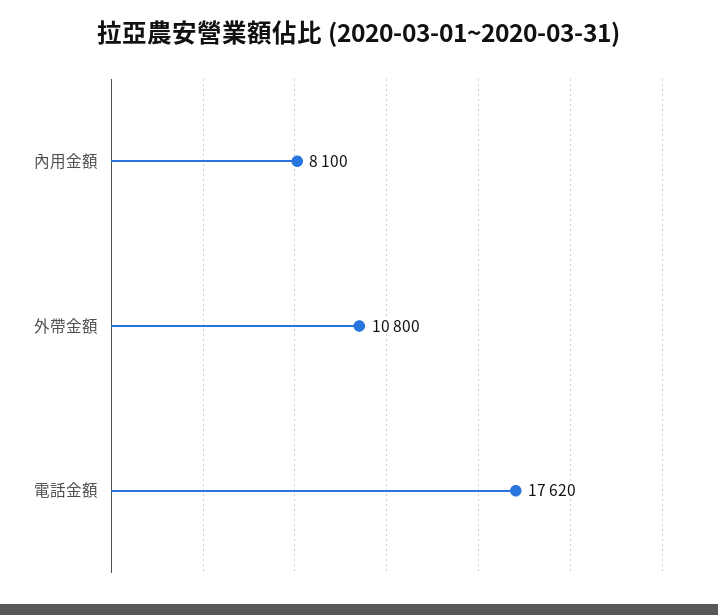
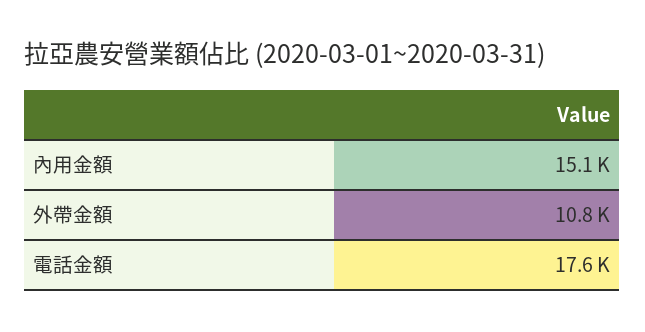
  {
-   "內用金額": 8100,
+   "內用金額": 15100,
    "外帶金額": 10800,
    "電話金額": 17620
  }

